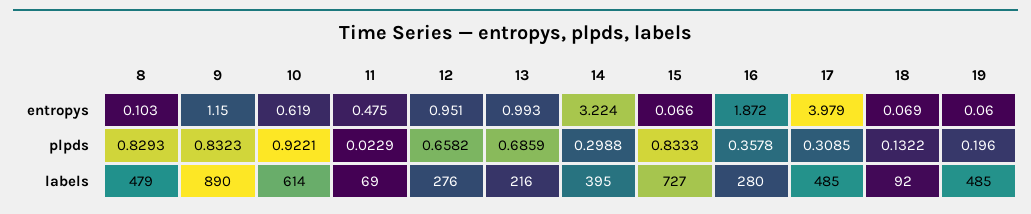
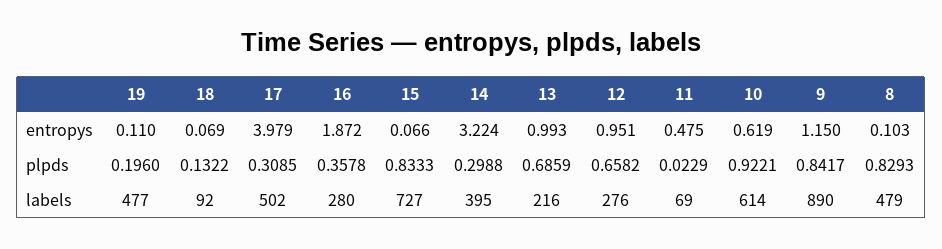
  {
    "8": {
      "entropys": 0.103,
      "plpds": 0.8293,
      "labels": 479
    },
    "9": {
      "entropys": 1.15,
-     "plpds": 0.8323,
+     "plpds": 0.8417,
      "labels": 890
    },
    "10": {
      "entropys": 0.619,
      "plpds": 0.9221,
      "labels": 614
    },
    "11": {
      "entropys": 0.475,
      "plpds": 0.0229,
      "labels": 69
    },
    "12": {
      "entropys": 0.951,
      "plpds": 0.6582,
      "labels": 276
    },
    "13": {
      "entropys": 0.993,
      "plpds": 0.6859,
      "labels": 216
    },
    "14": {
      "entropys": 3.224,
      "plpds": 0.2988,
      "labels": 395
    },
    "15": {
      "entropys": 0.066,
      "plpds": 0.8333,
      "labels": 727
    },
    "16": {
      "entropys": 1.872,
      "plpds": 0.3578,
      "labels": 280
    },
    "17": {
      "entropys": 3.979,
      "plpds": 0.3085,
-     "labels": 485
+     "labels": 502
    },
    "18": {
      "entropys": 0.069,
      "plpds": 0.1322,
      "labels": 92
    },
    "19": {
-     "entropys": 0.06,
+     "entropys": 0.11,
      "plpds": 0.196,
-     "labels": 485
+     "labels": 477
    }
  }

